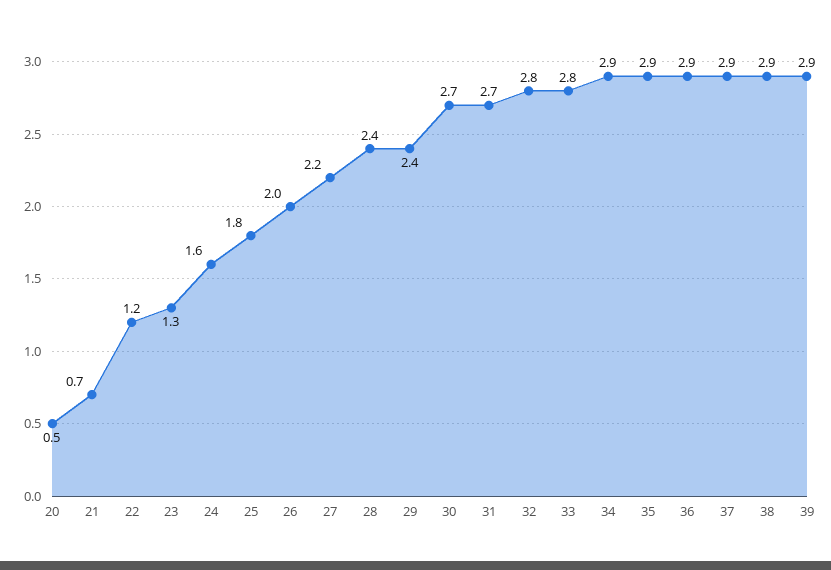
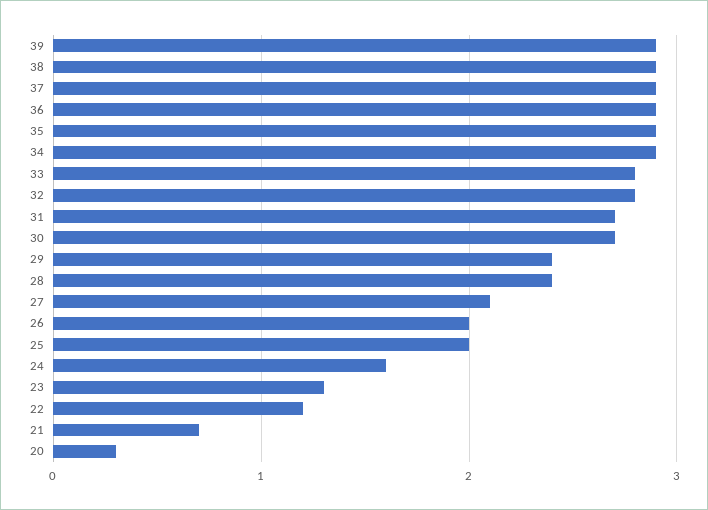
  {
-   "20": 0.5,
+   "20": 0.3,
    "21": 0.7,
    "22": 1.2,
    "23": 1.3,
    "24": 1.6,
-   "25": 1.8,
+   "25": 2,
    "26": 2,
-   "27": 2.2,
+   "27": 2.1,
    "28": 2.4,
    "29": 2.4,
    "30": 2.7,
    "31": 2.7,
    "32": 2.8,
    "33": 2.8,
    "34": 2.9,
    "35": 2.9,
    "36": 2.9,
    "37": 2.9,
    "38": 2.9,
    "39": 2.9
  }

